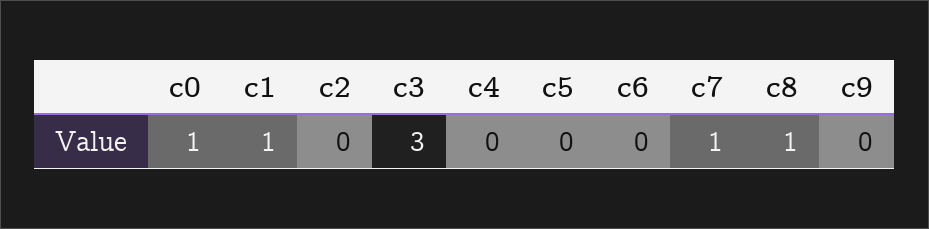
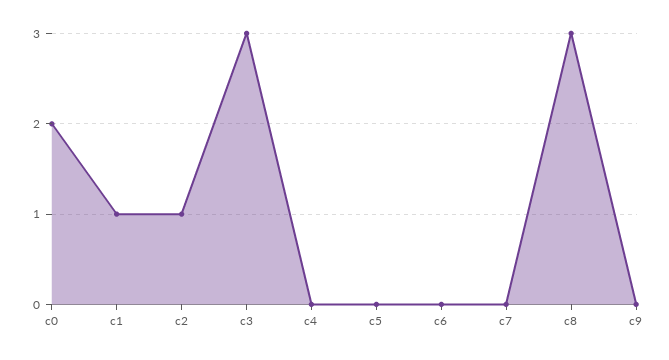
  {
-   "c0": 1,
+   "c0": 2,
    "c1": 1,
-   "c2": 0,
+   "c2": 1,
    "c3": 3,
    "c4": 0,
    "c5": 0,
    "c6": 0,
-   "c7": 1,
+   "c7": 0,
-   "c8": 1,
+   "c8": 3,
    "c9": 0
  }

